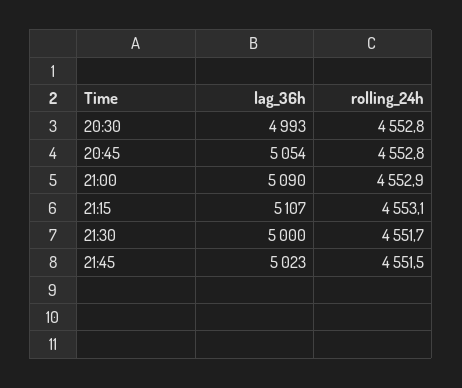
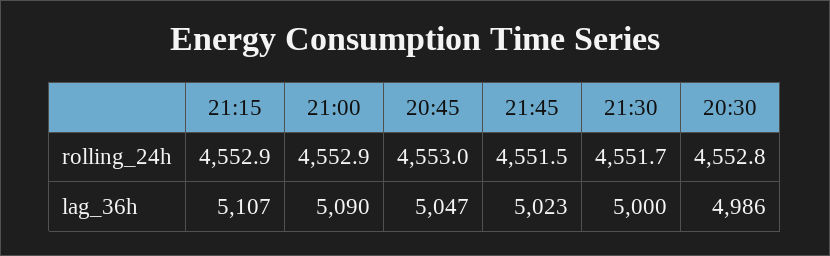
  {
    "lag_36h": {
-     "20:30": 4993,
+     "20:30": 4986,
-     "20:45": 5054,
+     "20:45": 5047,
      "21:00": 5090,
      "21:15": 5107,
      "21:30": 5000,
      "21:45": 5023
    },
    "rolling_24h": {
      "20:30": 4552.8,
-     "20:45": 4552.8,
+     "20:45": 4553,
      "21:00": 4552.9,
-     "21:15": 4553.1,
+     "21:15": 4552.9,
      "21:30": 4551.7,
      "21:45": 4551.5
    }
  }

